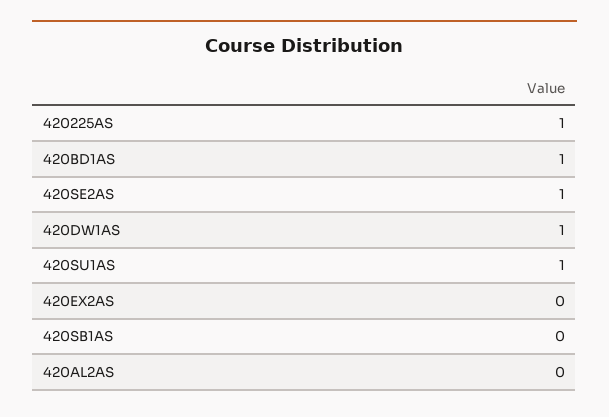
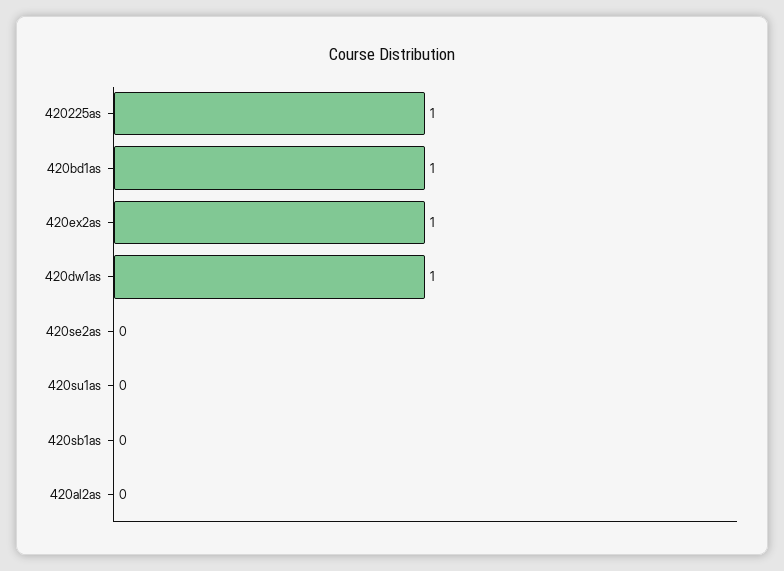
  {
    "420225AS": 1,
    "420BD1AS": 1,
-   "420SE2AS": 1,
+   "420SE2AS": 0,
    "420DW1AS": 1,
-   "420SU1AS": 1,
+   "420SU1AS": 0,
-   "420EX2AS": 0,
+   "420EX2AS": 1,
    "420SB1AS": 0,
    "420AL2AS": 0
  }

